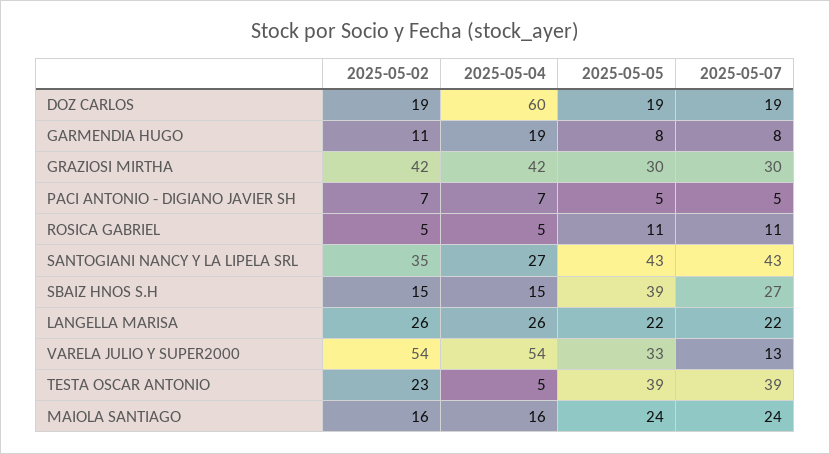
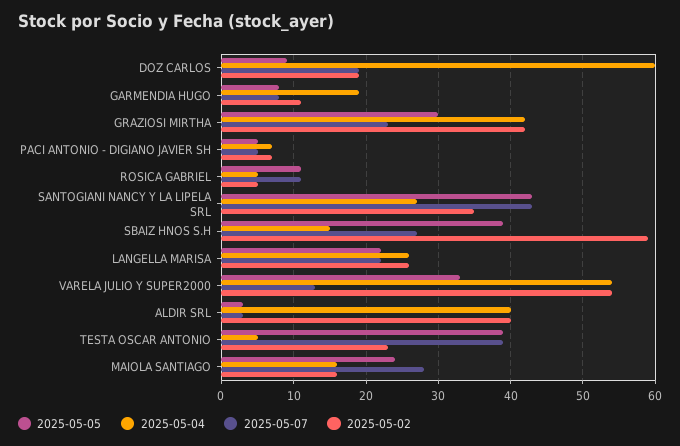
  {
    "2025-05-02": {
      "DOZ CARLOS": 19,
      "GARMENDIA HUGO": 11,
      "GRAZIOSI MIRTHA": 42,
      "PACI ANTONIO - DIGIANO JAVIER SH": 7,
      "ROSICA GABRIEL": 5,
      "SANTOGIANI NANCY Y LA LIPELA SRL": 35,
-     "SBAIZ HNOS S.H": 15,
+     "SBAIZ HNOS S.H": 59,
      "LANGELLA MARISA": 26,
      "VARELA JULIO Y SUPER2000": 54,
      "TESTA OSCAR ANTONIO": 23,
-     "MAIOLA SANTIAGO": 16
+     "MAIOLA SANTIAGO": 16,
+     "ALDIR SRL": 40
    },
    "2025-05-04": {
      "DOZ CARLOS": 60,
      "GARMENDIA HUGO": 19,
      "GRAZIOSI MIRTHA": 42,
      "PACI ANTONIO - DIGIANO JAVIER SH": 7,
      "ROSICA GABRIEL": 5,
      "SANTOGIANI NANCY Y LA LIPELA SRL": 27,
      "SBAIZ HNOS S.H": 15,
      "LANGELLA MARISA": 26,
      "VARELA JULIO Y SUPER2000": 54,
      "TESTA OSCAR ANTONIO": 5,
-     "MAIOLA SANTIAGO": 16
+     "MAIOLA SANTIAGO": 16,
+     "ALDIR SRL": 40
    },
    "2025-05-05": {
-     "DOZ CARLOS": 19,
+     "DOZ CARLOS": 9,
      "GARMENDIA HUGO": 8,
      "GRAZIOSI MIRTHA": 30,
      "PACI ANTONIO - DIGIANO JAVIER SH": 5,
      "ROSICA GABRIEL": 11,
      "SANTOGIANI NANCY Y LA LIPELA SRL": 43,
      "SBAIZ HNOS S.H": 39,
      "LANGELLA MARISA": 22,
      "VARELA JULIO Y SUPER2000": 33,
      "TESTA OSCAR ANTONIO": 39,
-     "MAIOLA SANTIAGO": 24
+     "MAIOLA SANTIAGO": 24,
+     "ALDIR SRL": 3
    },
    "2025-05-07": {
      "DOZ CARLOS": 19,
      "GARMENDIA HUGO": 8,
-     "GRAZIOSI MIRTHA": 30,
+     "GRAZIOSI MIRTHA": 23,
      "PACI ANTONIO - DIGIANO JAVIER SH": 5,
      "ROSICA GABRIEL": 11,
      "SANTOGIANI NANCY Y LA LIPELA SRL": 43,
      "SBAIZ HNOS S.H": 27,
      "LANGELLA MARISA": 22,
      "VARELA JULIO Y SUPER2000": 13,
      "TESTA OSCAR ANTONIO": 39,
-     "MAIOLA SANTIAGO": 24
+     "MAIOLA SANTIAGO": 28,
+     "ALDIR SRL": 3
    }
  }

